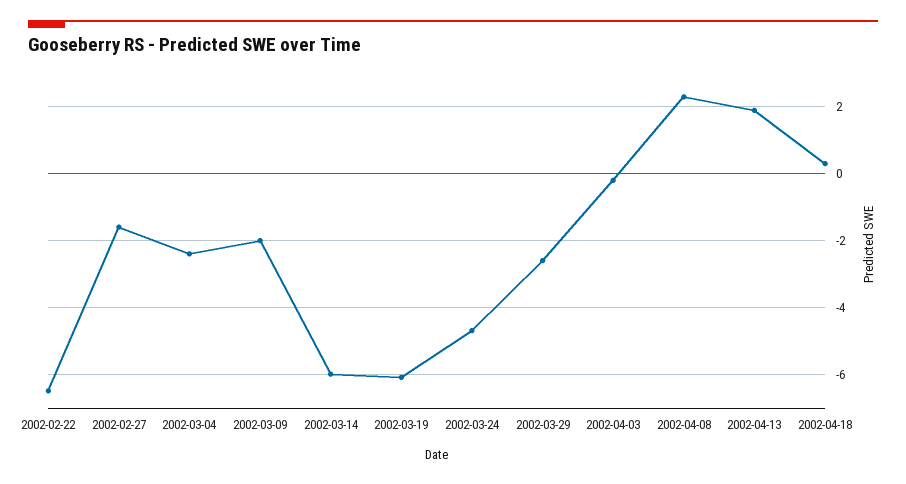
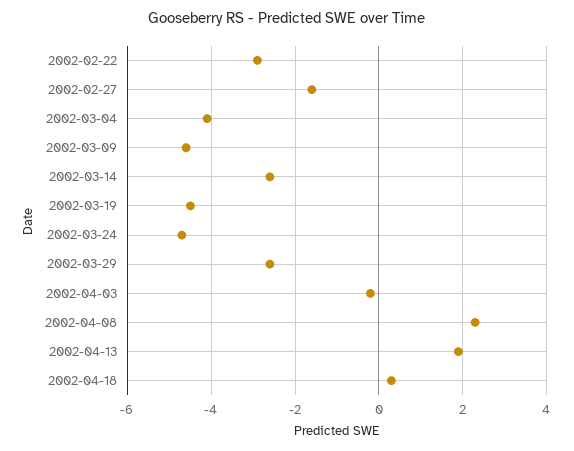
  {
-   "2002-02-22": -6.5,
+   "2002-02-22": -3,
    "2002-02-27": -1.5,
-   "2002-03-04": -2.5,
+   "2002-03-04": -4,
-   "2002-03-09": -2,
+   "2002-03-09": -4.5,
-   "2002-03-14": -6,
+   "2002-03-14": -2.5,
-   "2002-03-19": -6,
+   "2002-03-19": -4.5,
    "2002-03-24": -4.5,
    "2002-03-29": -2.5,
    "2002-04-03": 0,
    "2002-04-08": 2.5,
    "2002-04-13": 2,
    "2002-04-18": 0.5
  }

